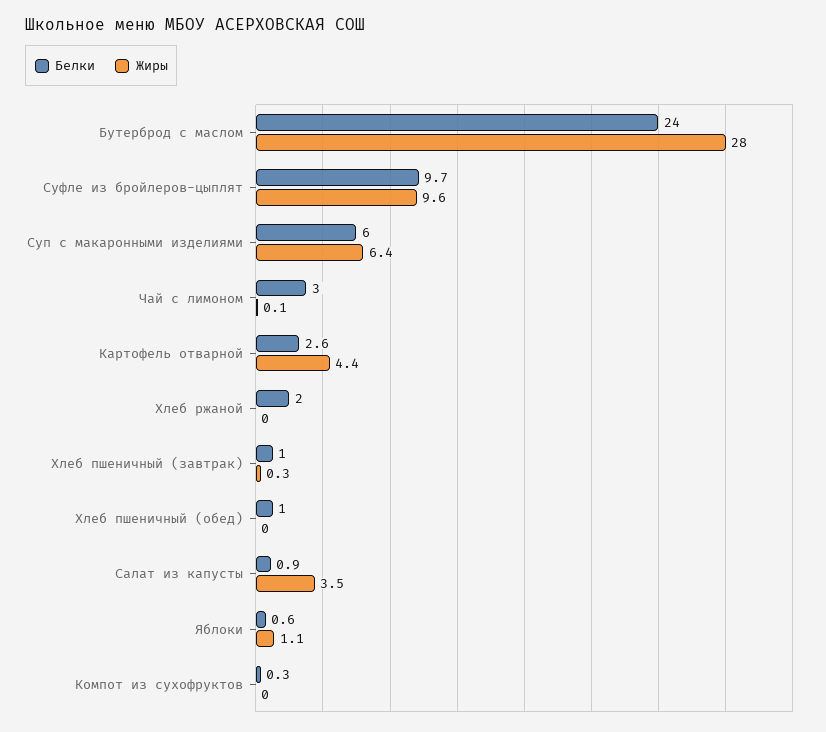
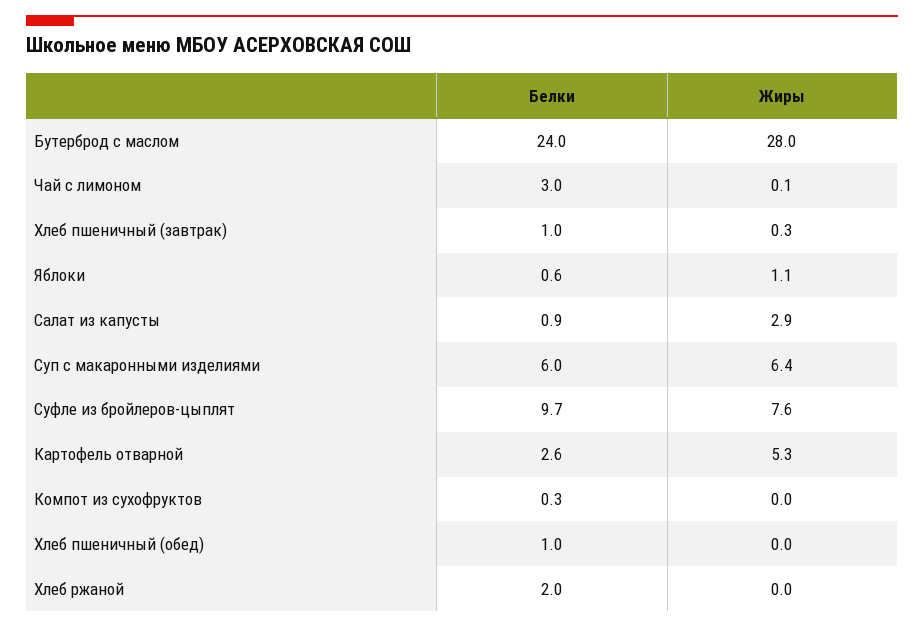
  {
    "Белки": {
      "Бутерброд с маслом": 24,
      "Суфле из бройлеров-цыплят": 9.7,
      "Суп с макаронными изделиями": 6,
      "Чай с лимоном": 3,
      "Картофель отварной": 2.6,
      "Хлеб ржаной": 2,
      "Хлеб пшеничный (завтрак)": 1,
      "Хлеб пшеничный (обед)": 1,
      "Салат из капусты": 0.9,
      "Яблоки": 0.6,
      "Компот из сухофруктов": 0.3
    },
    "Жиры": {
      "Бутерброд с маслом": 28,
-     "Суфле из бройлеров-цыплят": 9.6,
+     "Суфле из бройлеров-цыплят": 7.6,
      "Суп с макаронными изделиями": 6.4,
      "Чай с лимоном": 0.1,
-     "Картофель отварной": 4.4,
+     "Картофель отварной": 5.3,
      "Хлеб ржаной": 0,
      "Хлеб пшеничный (завтрак)": 0.3,
      "Хлеб пшеничный (обед)": 0,
-     "Салат из капусты": 3.5,
+     "Салат из капусты": 2.9,
      "Яблоки": 1.1,
      "Компот из сухофруктов": 0
    }
  }

